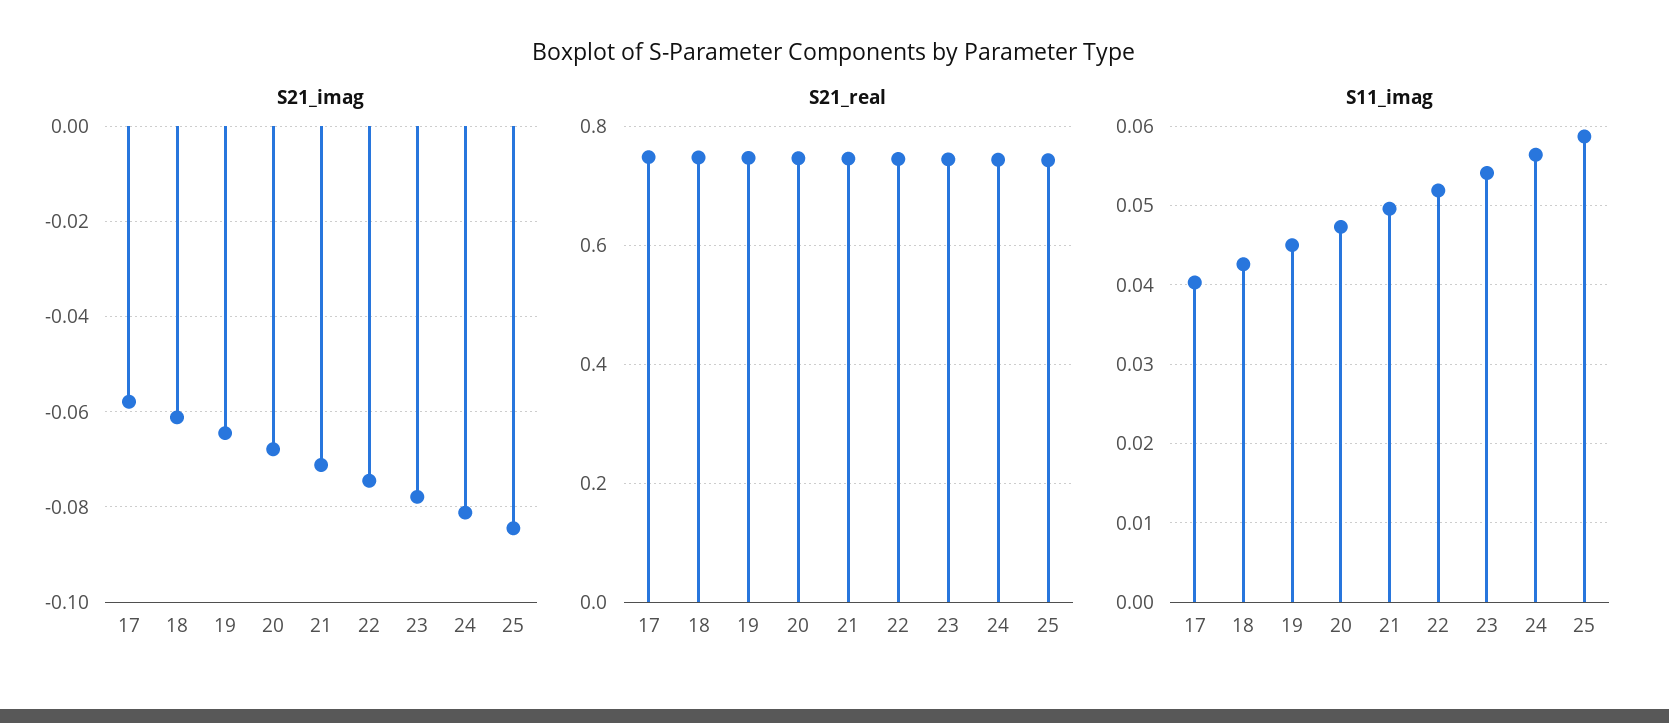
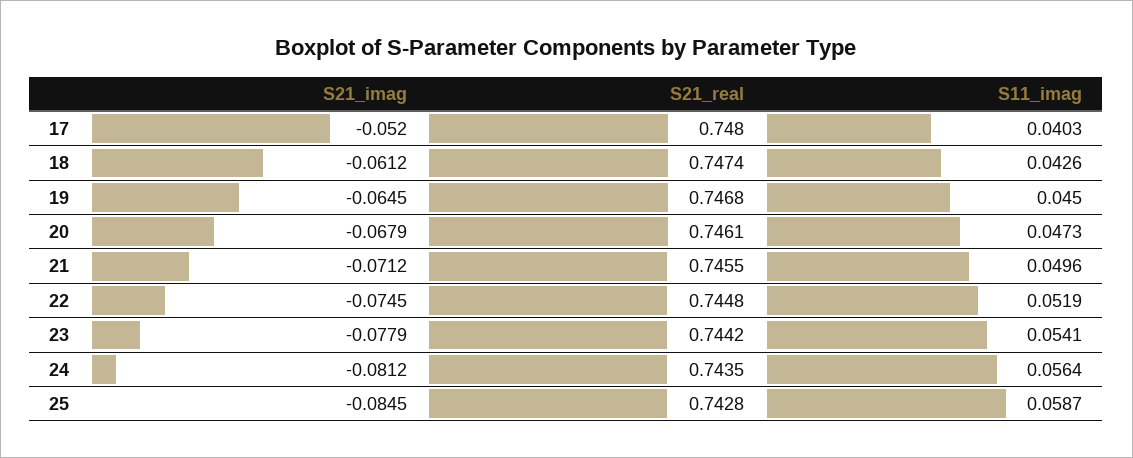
  {
    "S21_imag": {
-     "17": -0.058,
+     "17": -0.052,
      "18": -0.0612,
      "19": -0.0645,
      "20": -0.0679,
      "21": -0.0712,
      "22": -0.0745,
      "23": -0.0779,
      "24": -0.0812,
      "25": -0.0845
    },
    "S21_real": {
      "17": 0.748,
      "18": 0.7474,
      "19": 0.7468,
      "20": 0.7461,
      "21": 0.7455,
      "22": 0.7448,
      "23": 0.7442,
      "24": 0.7435,
      "25": 0.7428
    },
    "S11_imag": {
      "17": 0.0403,
      "18": 0.0426,
      "19": 0.045,
      "20": 0.0473,
      "21": 0.0496,
      "22": 0.0519,
      "23": 0.0541,
      "24": 0.0564,
      "25": 0.0587
    }
  }

